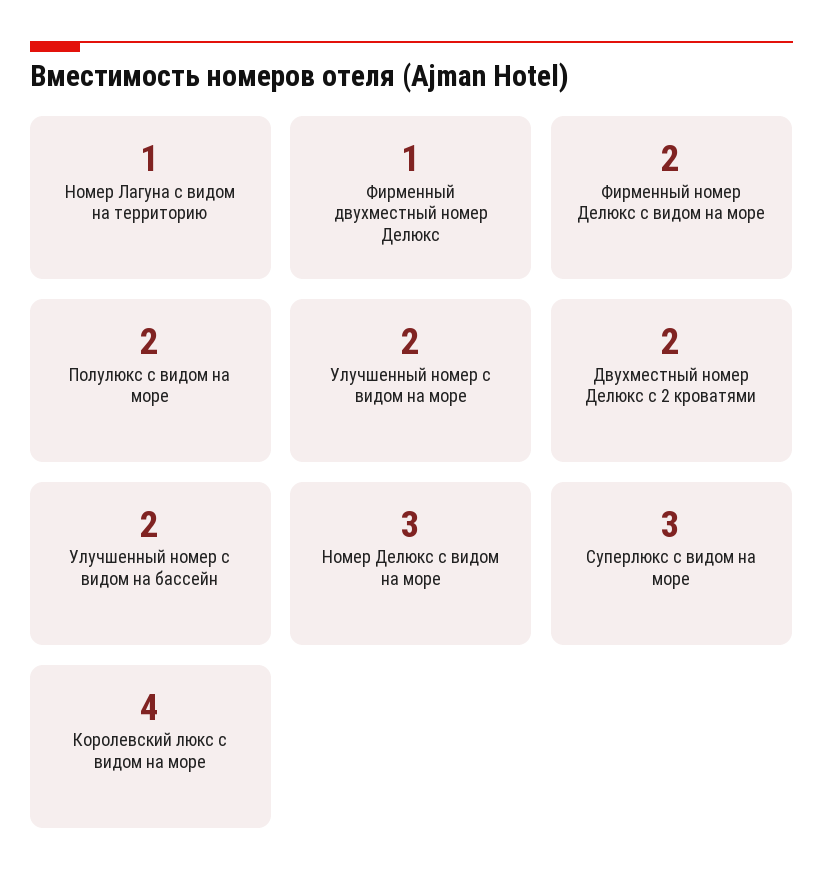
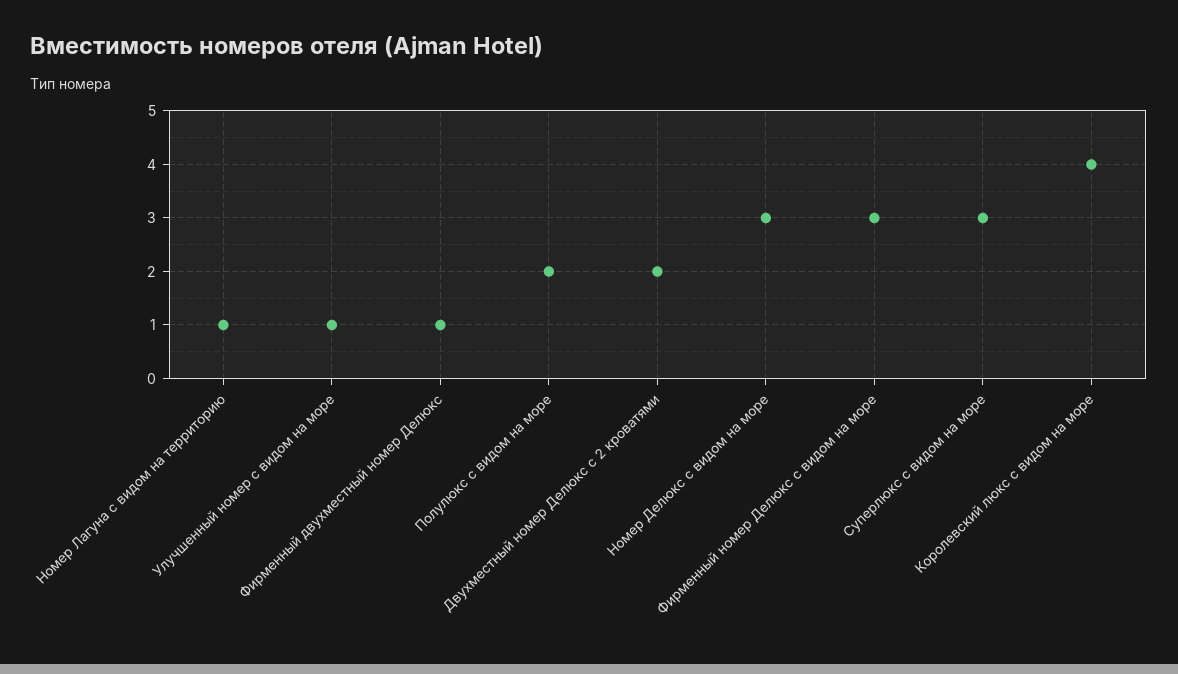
  {
    "Номер Лагуна с видом на территорию": 1,
    "Фирменный двухместный номер Делюкс": 1,
-   "Фирменный номер Делюкс с видом на море": 2,
+   "Фирменный номер Делюкс с видом на море": 3,
    "Полулюкс с видом на море": 2,
-   "Улучшенный номер с видом на море": 2,
+   "Улучшенный номер с видом на море": 1,
    "Двухместный номер Делюкс с 2 кроватями": 2,
-   "Улучшенный номер с видом на бассейн": 2,
    "Номер Делюкс с видом на море": 3,
    "Суперлюкс с видом на море": 3,
    "Королевский люкс с видом на море": 4
  }

